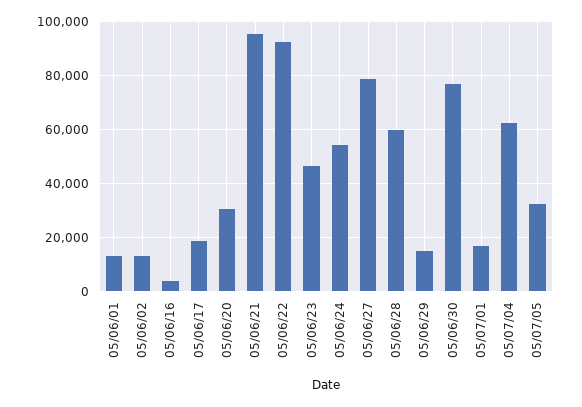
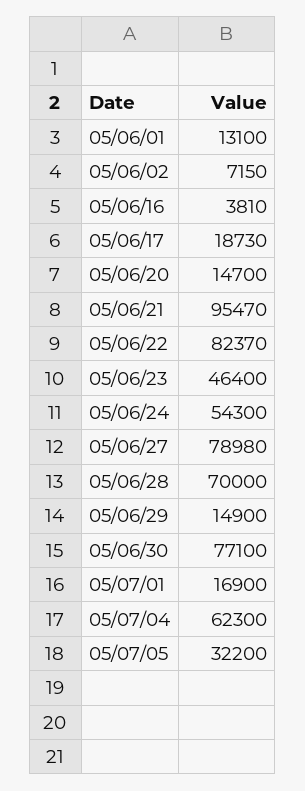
  {
    "05/06/01": 13100,
-   "05/06/02": 12500,
+   "05/06/02": 7150,
    "05/06/16": 3810,
    "05/06/17": 18730,
-   "05/06/20": 30000,
+   "05/06/20": 14700,
    "05/06/21": 95470,
-   "05/06/22": 92500,
+   "05/06/22": 82370,
    "05/06/23": 46400,
    "05/06/24": 54300,
    "05/06/27": 78980,
-   "05/06/28": 60000,
+   "05/06/28": 70000,
    "05/06/29": 14900,
    "05/06/30": 77100,
    "05/07/01": 16900,
    "05/07/04": 62300,
    "05/07/05": 32200
  }

